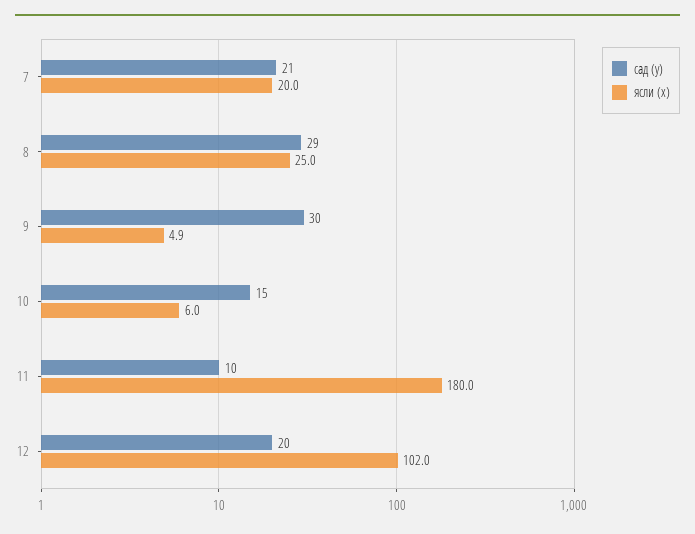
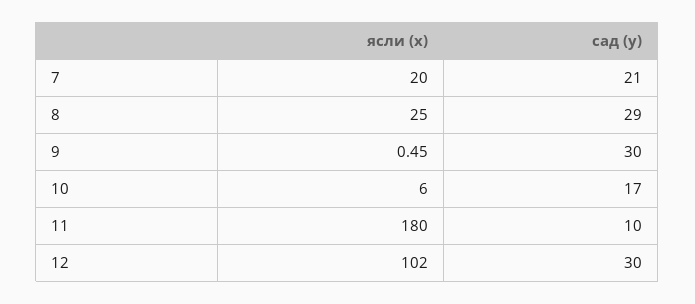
  {
    "сад (y)": {
      "7": 21,
      "8": 29,
      "9": 30,
-     "10": 15,
+     "10": 17,
      "11": 10,
-     "12": 20
+     "12": 30
    },
    "ясли (x)": {
      "7": 20,
      "8": 25,
-     "9": 4.9,
+     "9": 0.45,
      "10": 6,
      "11": 180,
      "12": 102
    }
  }

